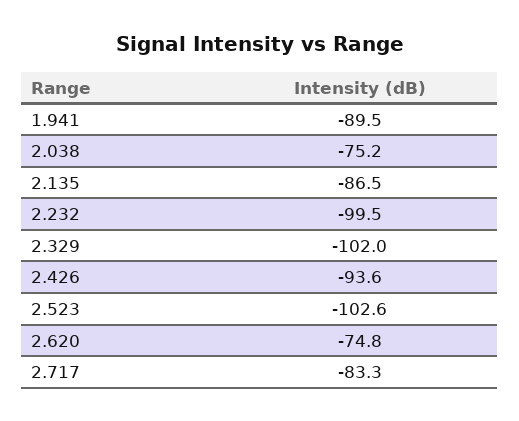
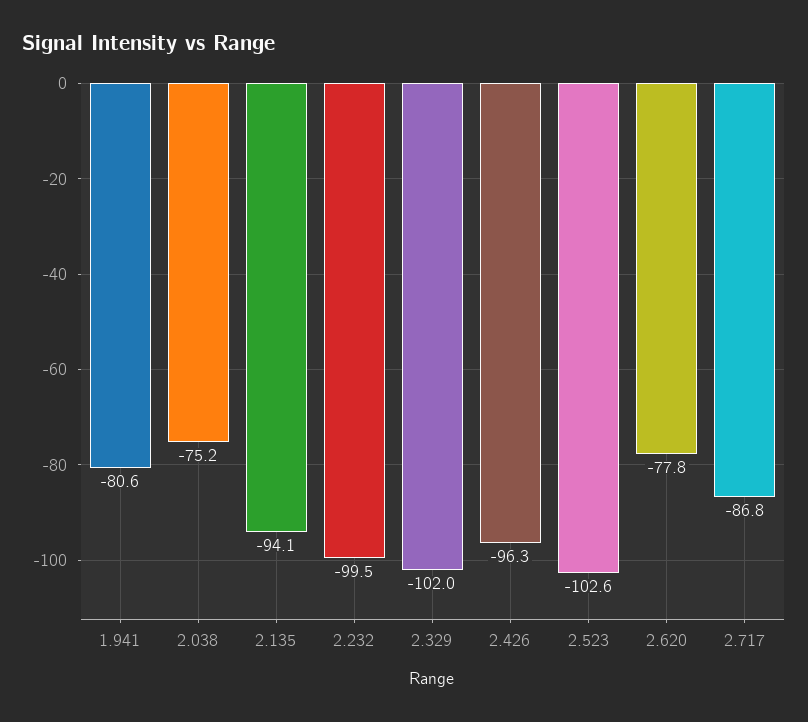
  {
-   "1.941": -89.5,
+   "1.941": -80.6,
    "2.038": -75.2,
-   "2.135": -86.5,
+   "2.135": -94.1,
    "2.232": -99.5,
    "2.329": -102,
-   "2.426": -93.6,
+   "2.426": -96.3,
    "2.523": -102.6,
-   "2.620": -74.8,
+   "2.620": -77.8,
-   "2.717": -83.3
+   "2.717": -86.8
  }

